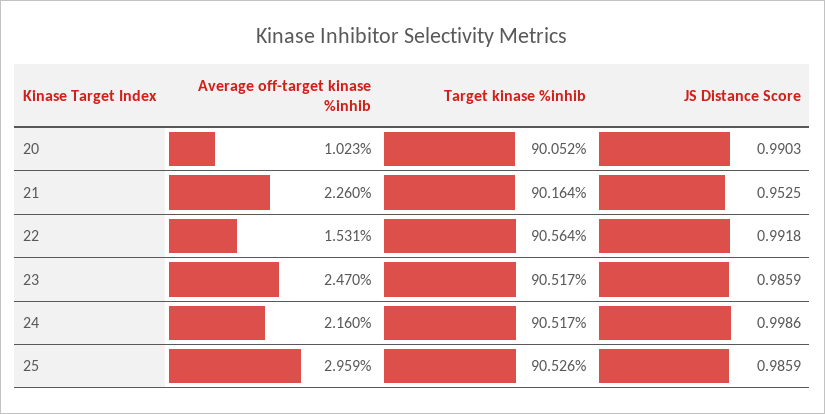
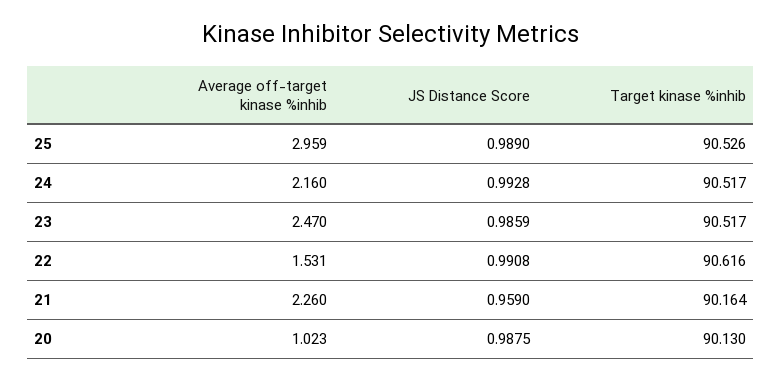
  {
    "Average off-target kinase %inhib": {
      "20": 1.023,
      "21": 2.26,
      "22": 1.531,
      "23": 2.47,
      "24": 2.16,
      "25": 2.959
    },
    "Target kinase %inhib": {
-     "20": 90.052,
+     "20": 90.13,
      "21": 90.164,
-     "22": 90.564,
+     "22": 90.616,
      "23": 90.517,
      "24": 90.517,
      "25": 90.526
    },
    "JS Distance Score": {
-     "20": 0.9903,
+     "20": 0.9875,
-     "21": 0.9525,
+     "21": 0.959,
-     "22": 0.9918,
+     "22": 0.9908,
      "23": 0.9859,
-     "24": 0.9986,
+     "24": 0.9928,
-     "25": 0.9859
+     "25": 0.989
    }
  }

